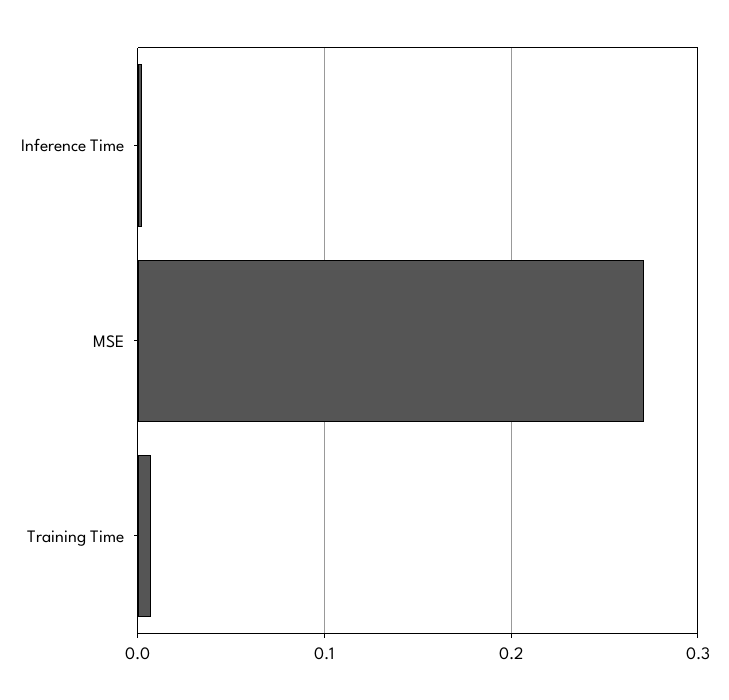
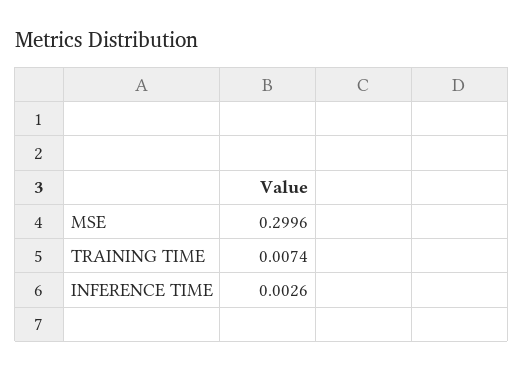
  {
    "Inference Time": 0.0026,
-   "MSE": 0.27,
+   "MSE": 0.2996,
    "Training Time": 0.0074
  }

